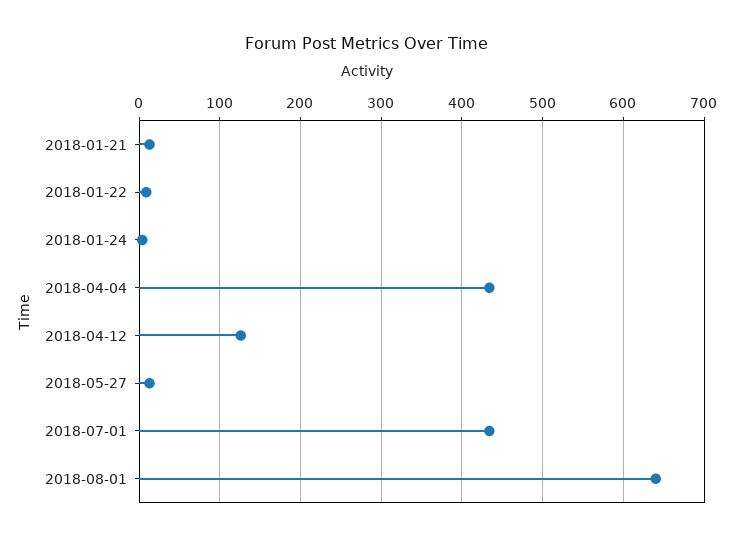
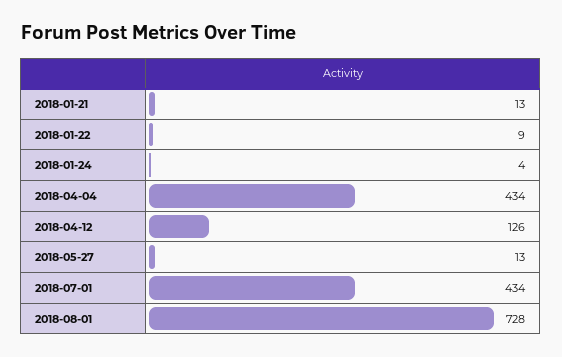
  {
    "2018-01-21": 13,
    "2018-01-22": 9,
    "2018-01-24": 4,
    "2018-04-04": 434,
    "2018-04-12": 126,
    "2018-05-27": 13,
    "2018-07-01": 434,
-   "2018-08-01": 640
+   "2018-08-01": 728
  }

